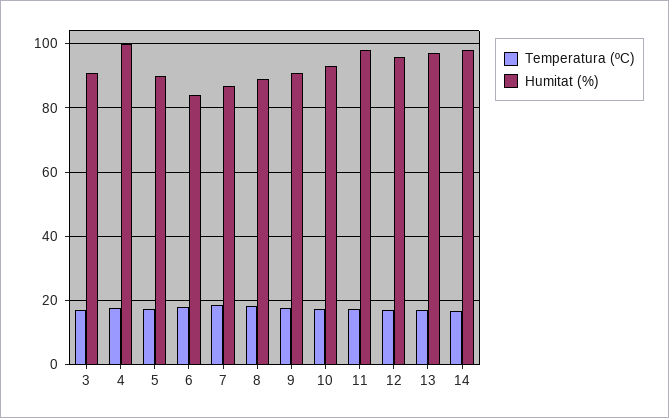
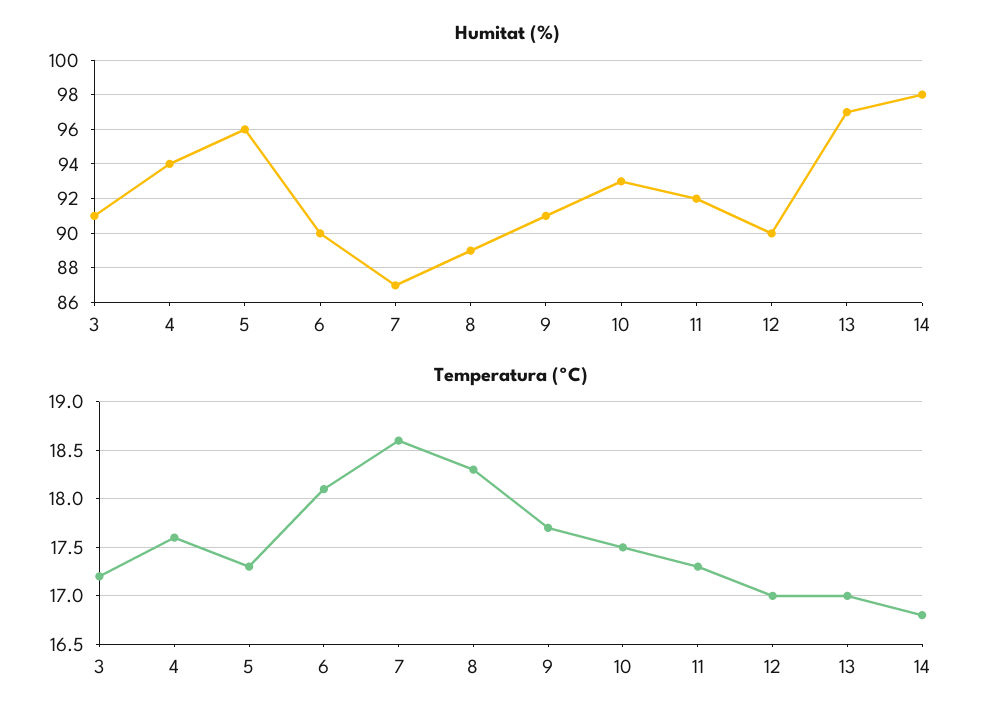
  {
    "Temperatura (ºC)": {
      "3": 17.2,
      "4": 17.6,
      "5": 17.3,
      "6": 18.1,
      "7": 18.6,
      "8": 18.3,
      "9": 17.7,
      "10": 17.5,
      "11": 17.3,
      "12": 17,
      "13": 17,
      "14": 16.8
    },
    "Humitat (%)": {
      "3": 91,
-     "4": 100,
+     "4": 94,
-     "5": 90,
+     "5": 96,
-     "6": 84,
+     "6": 90,
      "7": 87,
      "8": 89,
      "9": 91,
      "10": 93,
-     "11": 98,
+     "11": 92,
-     "12": 96,
+     "12": 90,
      "13": 97,
      "14": 98
    }
  }

